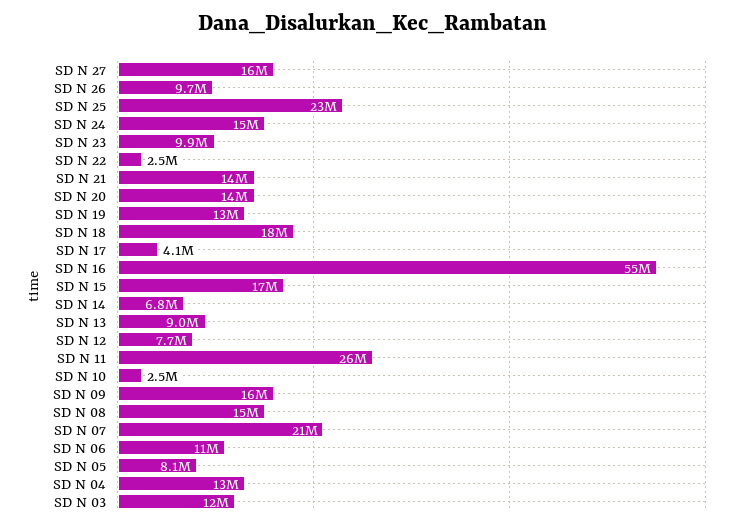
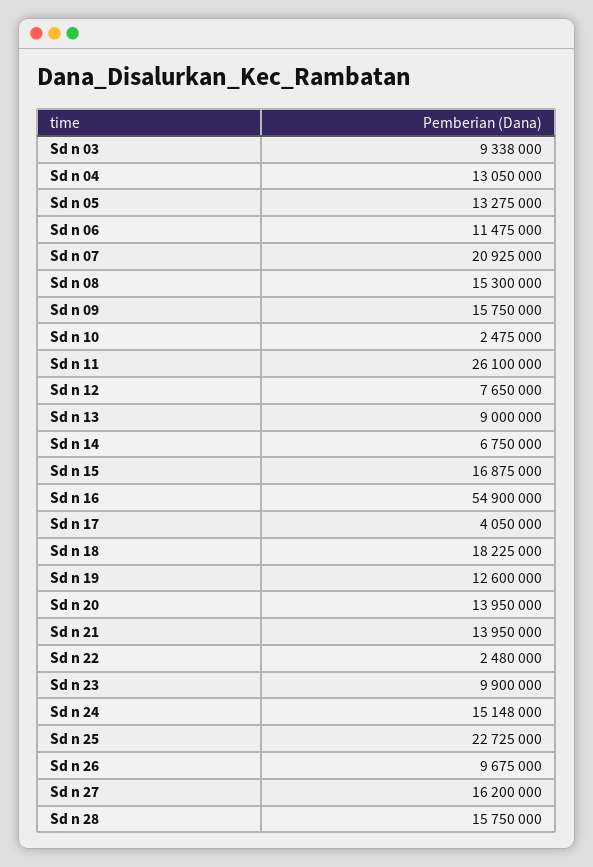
  {
    "SD N 27": 16200000,
    "SD N 26": 9675000,
    "SD N 25": 22725000,
    "SD N 24": 15148000,
    "SD N 23": 9900000,
    "SD N 22": 2480000,
    "SD N 21": 13950000,
    "SD N 20": 13950000,
    "SD N 19": 12600000,
    "SD N 18": 18225000,
    "SD N 17": 4050000,
    "SD N 16": 54900000,
    "SD N 15": 16875000,
    "SD N 14": 6750000,
    "SD N 13": 9000000,
    "SD N 12": 7650000,
    "SD N 11": 26100000,
    "SD N 10": 2475000,
    "SD N 09": 15750000,
    "SD N 08": 15300000,
    "SD N 07": 20925000,
    "SD N 06": 11475000,
-   "SD N 05": 8100000,
+   "SD N 05": 13275000,
    "SD N 04": 13050000,
-   "SD N 03": 12000000
+   "SD N 03": 9338000,
+   "Sd n 28": 15750000
  }

